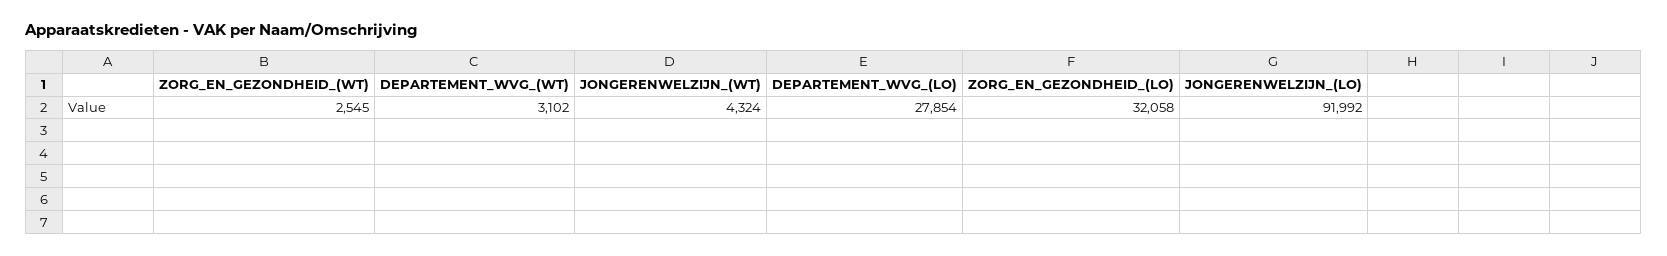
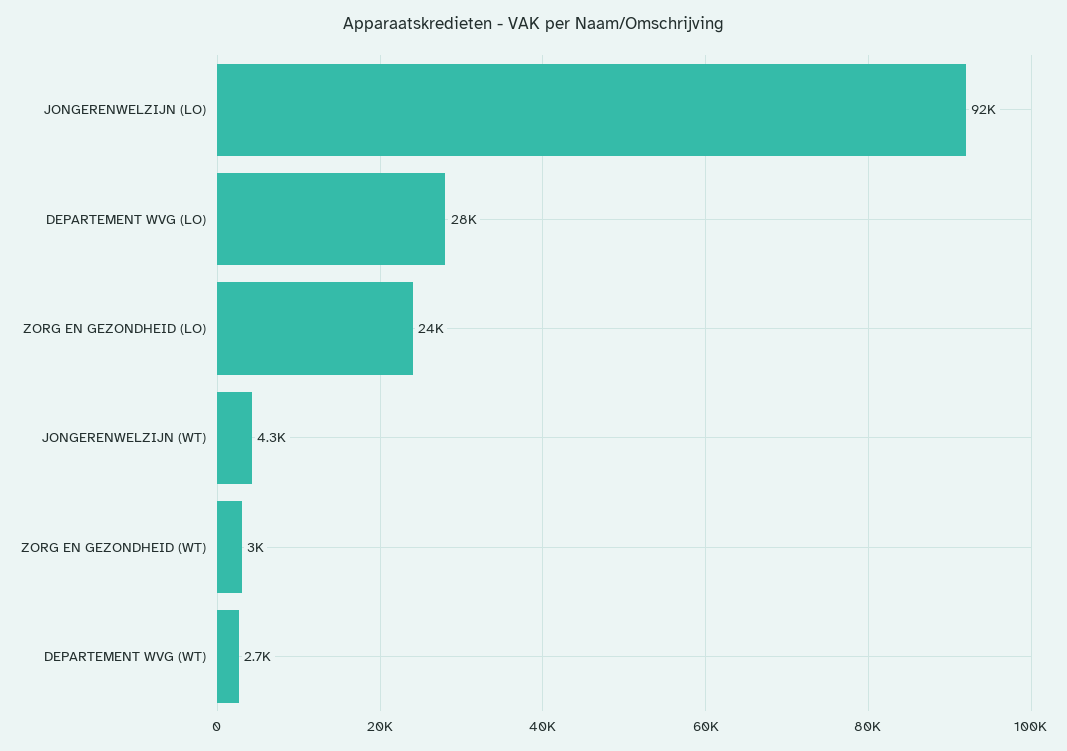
  {
-   "ZORG_EN_GEZONDHEID_(WT)": 2545,
+   "ZORG_EN_GEZONDHEID_(WT)": 3000,
-   "DEPARTEMENT_WVG_(WT)": 3102,
+   "DEPARTEMENT_WVG_(WT)": 2700,
    "JONGERENWELZIJN_(WT)": 4324,
    "DEPARTEMENT_WVG_(LO)": 27854,
-   "ZORG_EN_GEZONDHEID_(LO)": 32058,
+   "ZORG_EN_GEZONDHEID_(LO)": 24000,
    "JONGERENWELZIJN_(LO)": 91992
  }

